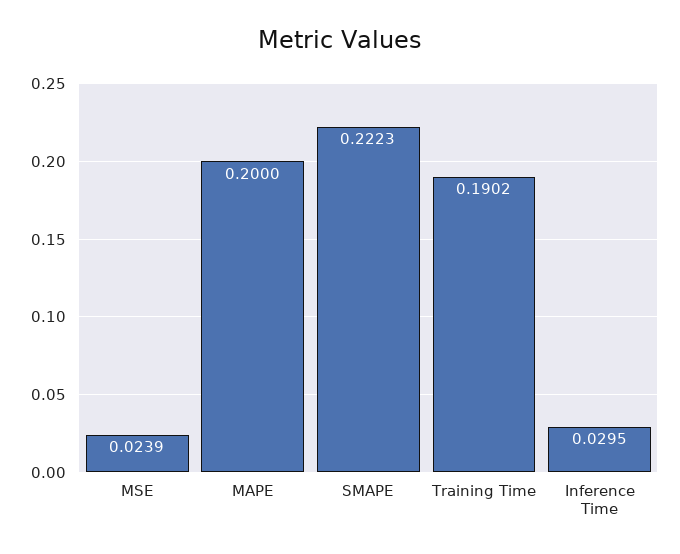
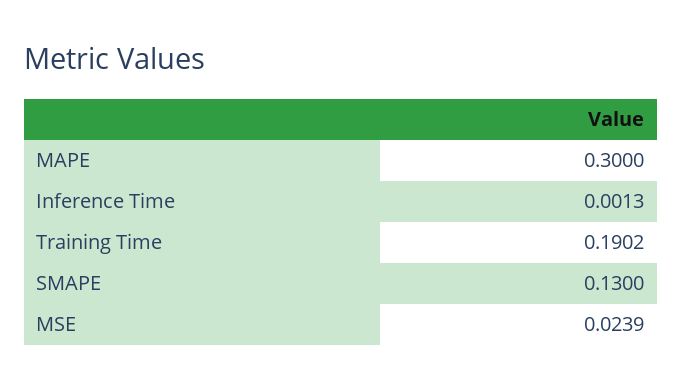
  {
    "MSE": 0.0239,
-   "MAPE": 0.2,
+   "MAPE": 0.3,
-   "SMAPE": 0.2223,
+   "SMAPE": 0.13,
    "Training Time": 0.1902,
-   "Inference Time": 0.0295
+   "Inference Time": 0.0013
  }

